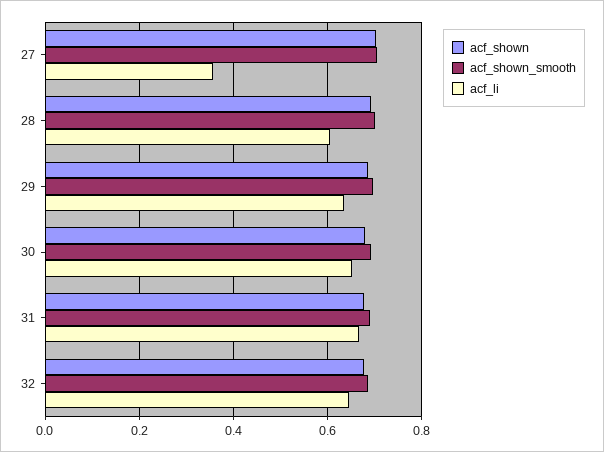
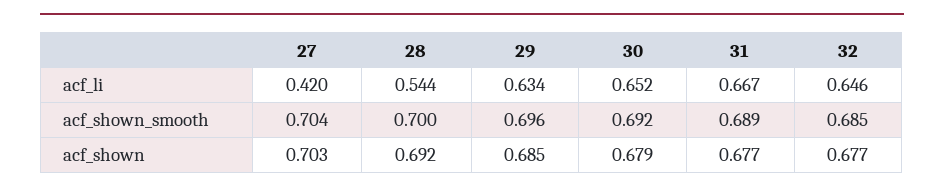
  {
    "acf_shown": {
      "27": 0.703,
      "28": 0.692,
      "29": 0.685,
      "30": 0.679,
      "31": 0.677,
      "32": 0.677
    },
    "acf_shown_smooth": {
      "27": 0.704,
      "28": 0.7,
      "29": 0.696,
      "30": 0.692,
      "31": 0.689,
      "32": 0.685
    },
    "acf_li": {
-     "27": 0.36,
+     "27": 0.42,
-     "28": 0.6,
+     "28": 0.544,
      "29": 0.634,
      "30": 0.652,
      "31": 0.667,
      "32": 0.646
    }
  }

